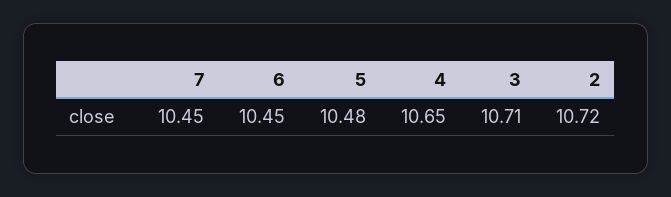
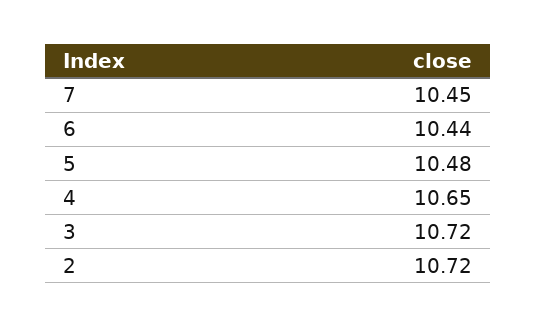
  {
    "7": 10.45,
-   "6": 10.45,
+   "6": 10.44,
    "5": 10.48,
    "4": 10.65,
-   "3": 10.71,
+   "3": 10.72,
    "2": 10.72
  }

